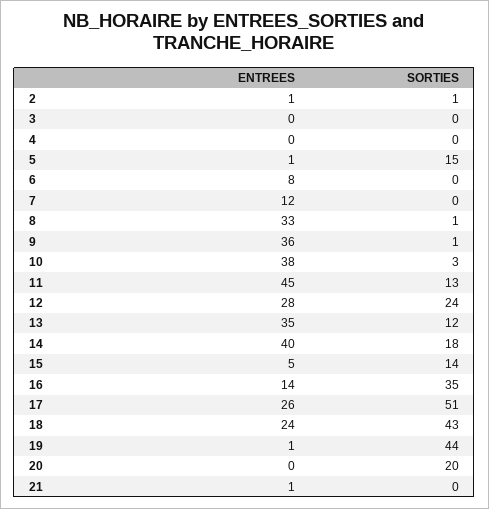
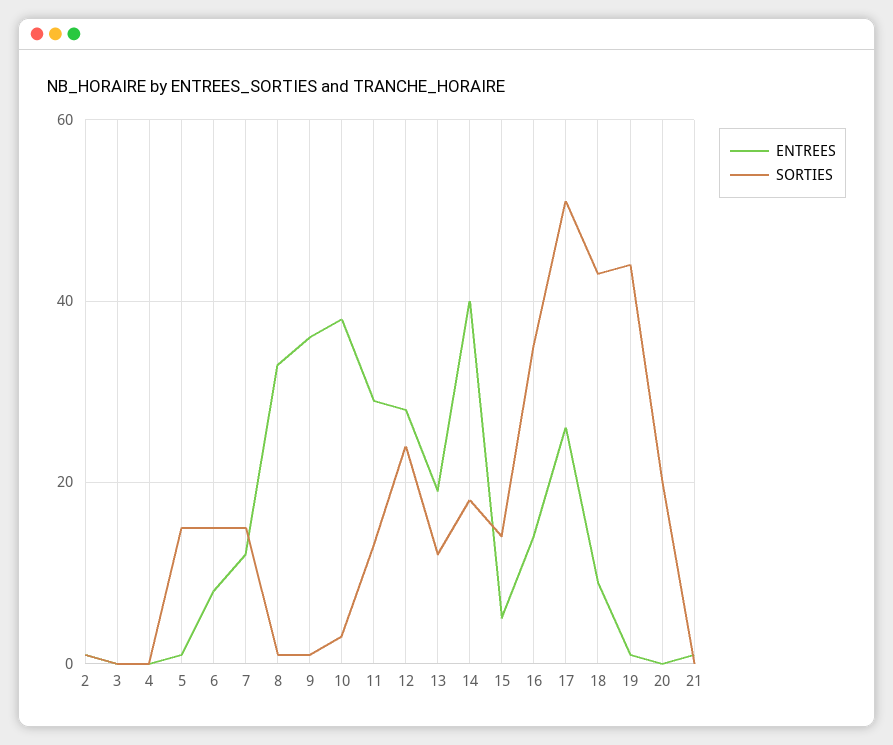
  {
    "ENTREES": {
      "2": 1,
      "3": 0,
      "4": 0,
      "5": 1,
      "6": 8,
      "7": 12,
      "8": 33,
      "9": 36,
      "10": 38,
-     "11": 45,
+     "11": 30,
      "12": 28,
-     "13": 35,
+     "13": 20,
      "14": 40,
      "15": 5,
      "16": 14,
      "17": 26,
-     "18": 24,
+     "18": 10,
      "19": 1,
      "20": 0,
      "21": 1
    },
    "SORTIES": {
      "2": 1,
      "3": 0,
      "4": 0,
      "5": 15,
-     "6": 0,
+     "6": 15,
-     "7": 0,
+     "7": 15,
      "8": 1,
      "9": 1,
      "10": 3,
      "11": 13,
      "12": 24,
      "13": 12,
      "14": 18,
      "15": 14,
      "16": 35,
      "17": 51,
      "18": 43,
      "19": 44,
      "20": 20,
      "21": 0
    }
  }

